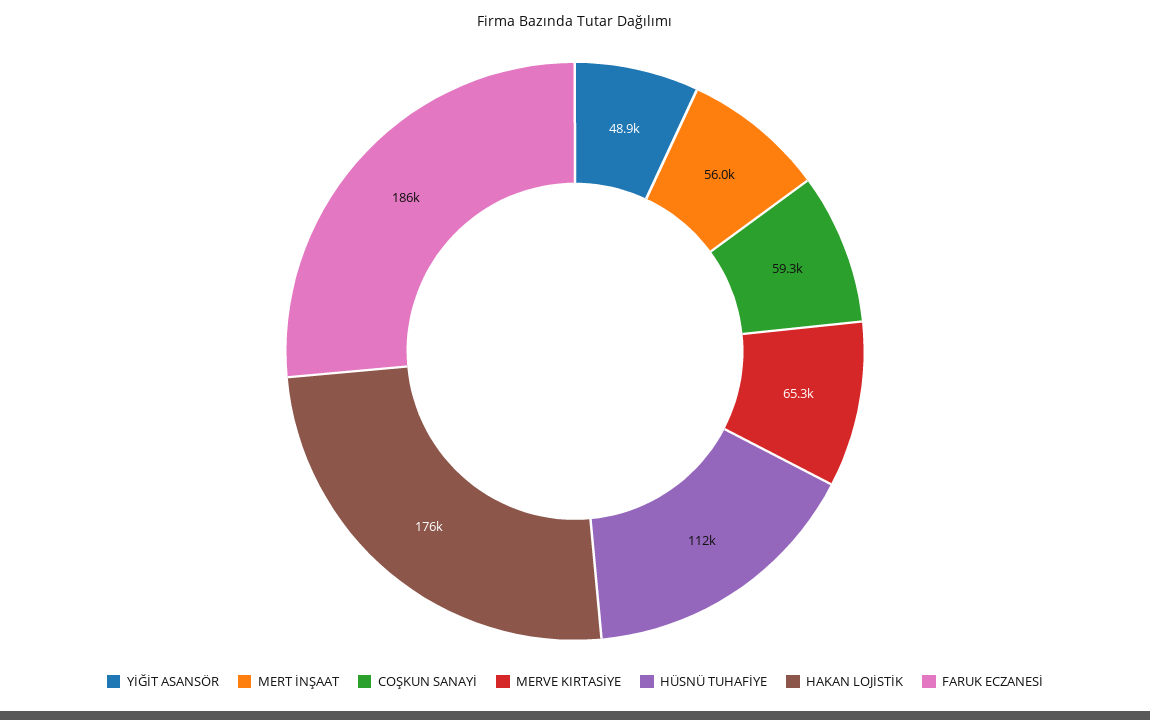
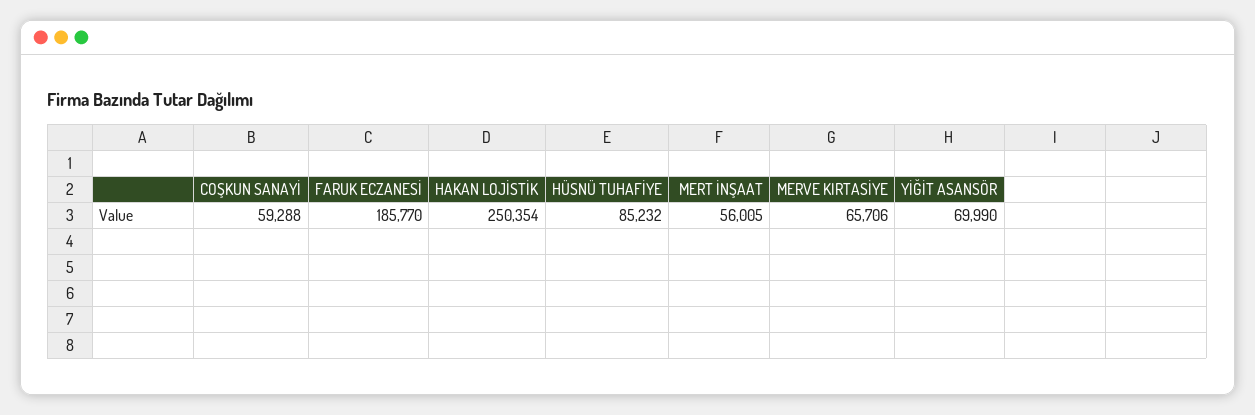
  {
-   "YİĞİT ASANSÖR": 48900,
+   "YİĞİT ASANSÖR": 69990,
    "MERT İNŞAAT": 56005,
    "COŞKUN SANAYİ": 59288,
-   "MERVE KIRTASİYE": 65300,
+   "MERVE KIRTASİYE": 65706,
-   "HÜSNÜ TUHAFİYE": 112000,
+   "HÜSNÜ TUHAFİYE": 85232,
-   "HAKAN LOJİSTİK": 176000,
+   "HAKAN LOJİSTİK": 250354,
    "FARUK ECZANESİ": 185770
  }

